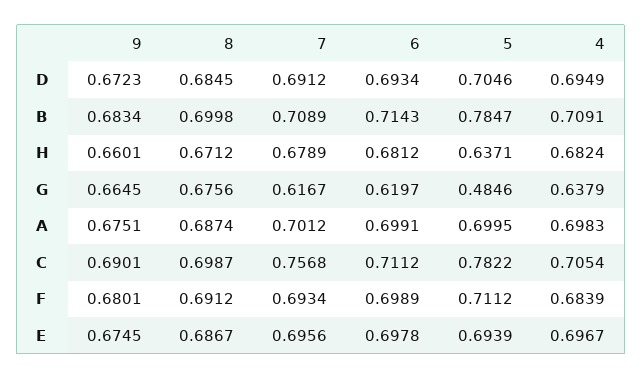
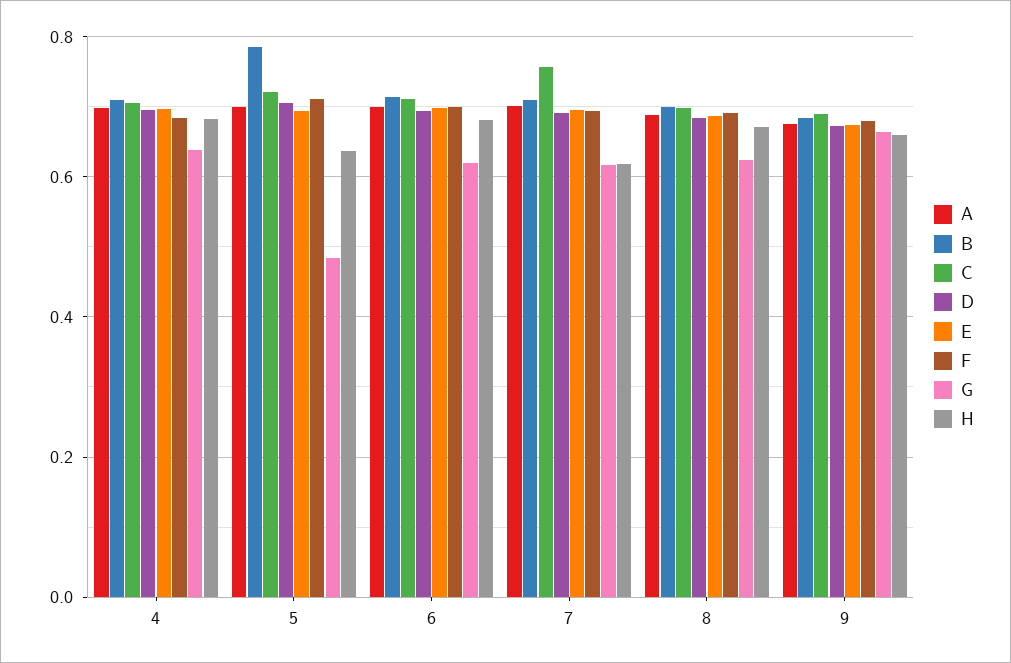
  {
    "D": {
      "9": 0.6723,
      "8": 0.6845,
      "7": 0.6912,
      "6": 0.6934,
      "5": 0.7046,
      "4": 0.6949
    },
    "B": {
      "9": 0.6834,
      "8": 0.6998,
      "7": 0.7089,
      "6": 0.7143,
      "5": 0.7847,
      "4": 0.7091
    },
    "H": {
      "9": 0.6601,
      "8": 0.6712,
-     "7": 0.6789,
+     "7": 0.62,
      "6": 0.6812,
      "5": 0.6371,
      "4": 0.6824
    },
    "G": {
      "9": 0.6645,
-     "8": 0.6756,
+     "8": 0.62,
      "7": 0.6167,
      "6": 0.6197,
      "5": 0.4846,
      "4": 0.6379
    },
    "A": {
      "9": 0.6751,
      "8": 0.6874,
      "7": 0.7012,
      "6": 0.6991,
      "5": 0.6995,
      "4": 0.6983
    },
    "C": {
      "9": 0.6901,
      "8": 0.6987,
      "7": 0.7568,
      "6": 0.7112,
-     "5": 0.7822,
+     "5": 0.72,
      "4": 0.7054
    },
    "F": {
      "9": 0.6801,
      "8": 0.6912,
      "7": 0.6934,
      "6": 0.6989,
      "5": 0.7112,
      "4": 0.6839
    },
    "E": {
      "9": 0.6745,
      "8": 0.6867,
      "7": 0.6956,
      "6": 0.6978,
      "5": 0.6939,
      "4": 0.6967
    }
  }

